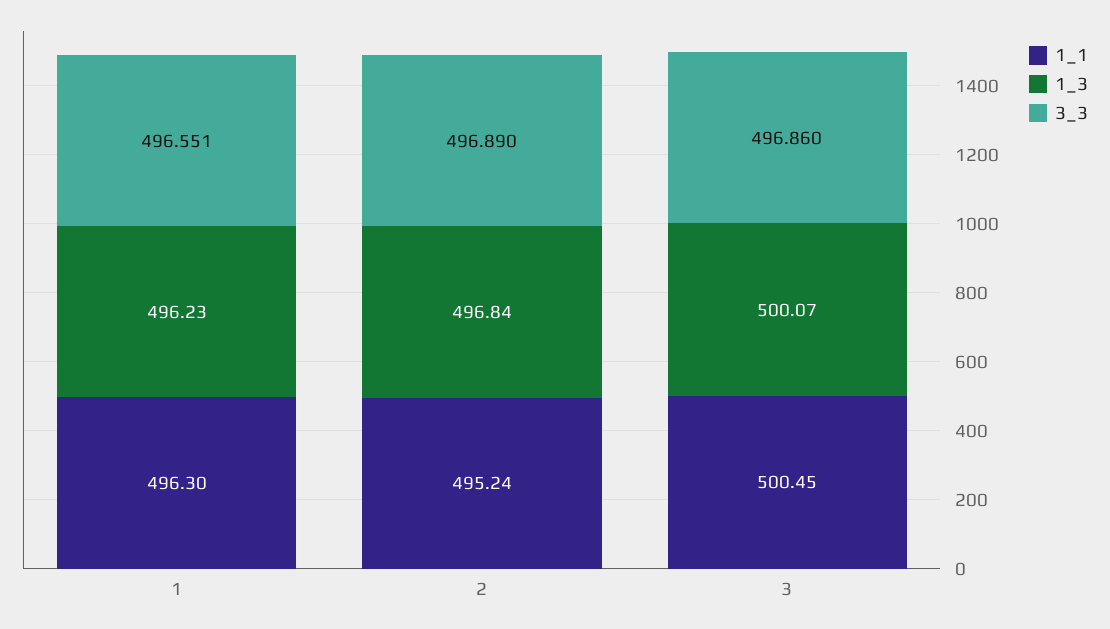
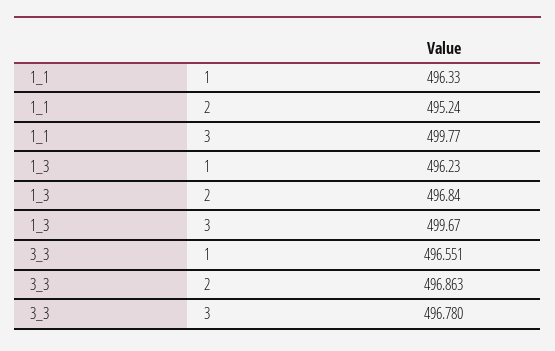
  {
    "1_1": {
-     "1": 496.3,
+     "1": 496.33,
      "2": 495.24,
-     "3": 500.45
+     "3": 499.77
    },
    "1_3": {
      "1": 496.23,
      "2": 496.84,
-     "3": 500.07
+     "3": 499.67
    },
    "3_3": {
      "1": 496.551,
-     "2": 496.89,
+     "2": 496.863,
-     "3": 496.86
+     "3": 496.78
    }
  }

